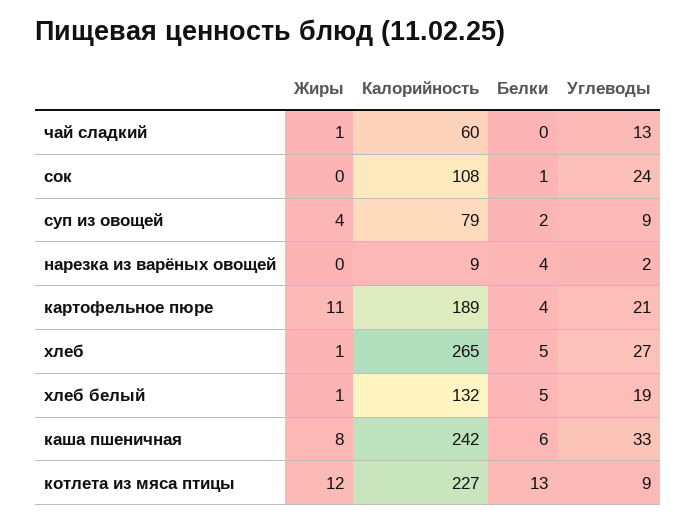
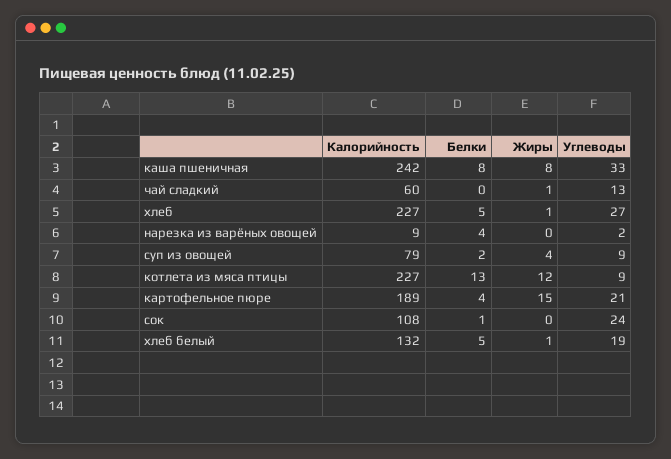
  {
    "Жиры": {
      "чай сладкий": 1,
      "сок": 0,
      "суп из овощей": 4,
      "нарезка из варёных овощей": 0,
-     "картофельное пюре": 11,
+     "картофельное пюре": 15,
      "хлеб": 1,
      "хлеб белый": 1,
      "каша пшеничная": 8,
      "котлета из мяса птицы": 12
    },
    "Калорийность": {
      "чай сладкий": 60,
      "сок": 108,
      "суп из овощей": 79,
      "нарезка из варёных овощей": 9,
      "картофельное пюре": 189,
-     "хлеб": 265,
+     "хлеб": 227,
      "хлеб белый": 132,
      "каша пшеничная": 242,
      "котлета из мяса птицы": 227
    },
    "Белки": {
      "чай сладкий": 0,
      "сок": 1,
      "суп из овощей": 2,
      "нарезка из варёных овощей": 4,
      "картофельное пюре": 4,
      "хлеб": 5,
      "хлеб белый": 5,
-     "каша пшеничная": 6,
+     "каша пшеничная": 8,
      "котлета из мяса птицы": 13
    },
    "Углеводы": {
      "чай сладкий": 13,
      "сок": 24,
      "суп из овощей": 9,
      "нарезка из варёных овощей": 2,
      "картофельное пюре": 21,
      "хлеб": 27,
      "хлеб белый": 19,
      "каша пшеничная": 33,
      "котлета из мяса птицы": 9
    }
  }

